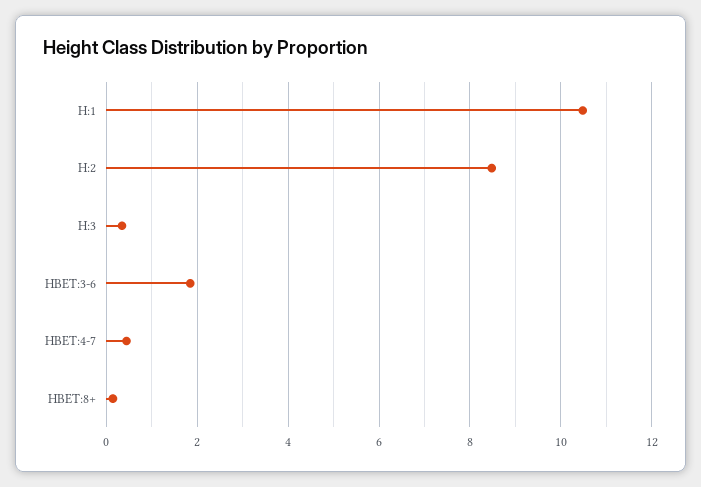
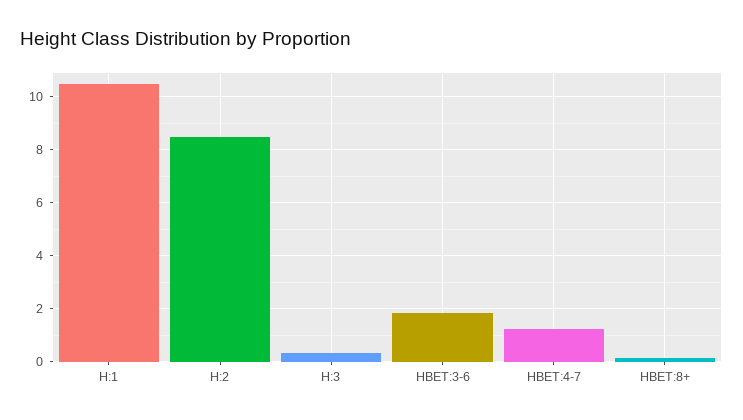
  {
    "H:1": 10.4,
    "H:2": 8.4,
    "H:3": 0.4,
    "HBET:3-6": 1.8,
-   "HBET:4-7": 0.4,
+   "HBET:4-7": 1.25,
    "HBET:8+": 0.2
  }

